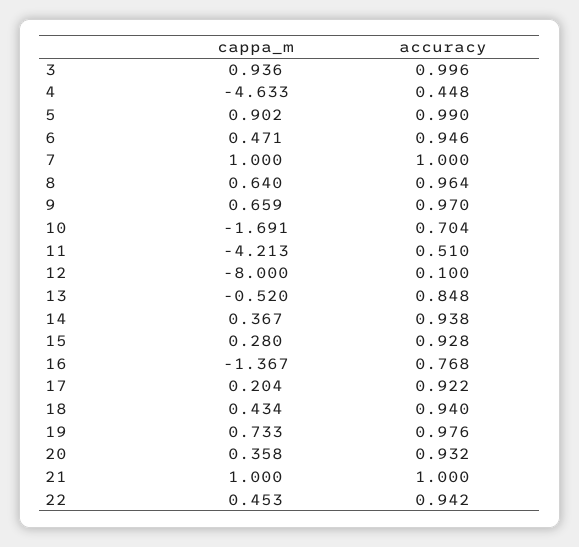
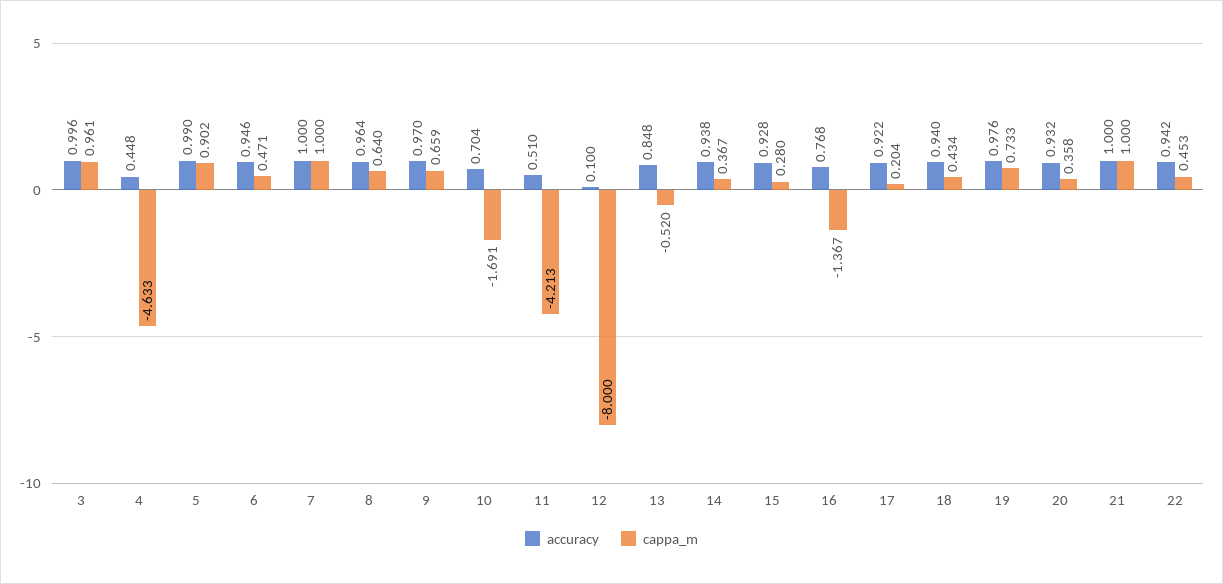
  {
    "cappa_m": {
-     "3": 0.936,
+     "3": 0.961,
      "4": -4.633,
      "5": 0.902,
      "6": 0.471,
      "7": 1,
      "8": 0.64,
      "9": 0.659,
      "10": -1.691,
      "11": -4.213,
      "12": -8,
      "13": -0.52,
      "14": 0.367,
      "15": 0.28,
      "16": -1.367,
      "17": 0.204,
      "18": 0.434,
      "19": 0.733,
      "20": 0.358,
      "21": 1,
      "22": 0.453
    },
    "accuracy": {
      "3": 0.996,
      "4": 0.448,
      "5": 0.99,
      "6": 0.946,
      "7": 1,
      "8": 0.964,
      "9": 0.97,
      "10": 0.704,
      "11": 0.51,
      "12": 0.1,
      "13": 0.848,
      "14": 0.938,
      "15": 0.928,
      "16": 0.768,
      "17": 0.922,
      "18": 0.94,
      "19": 0.976,
      "20": 0.932,
      "21": 1,
      "22": 0.942
    }
  }

